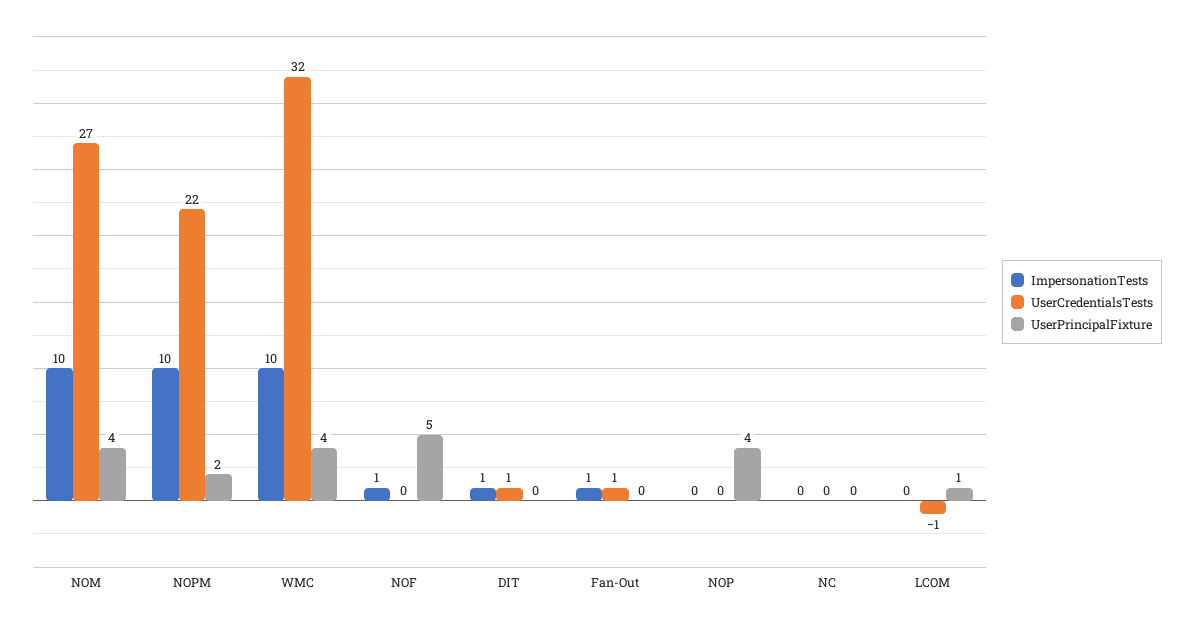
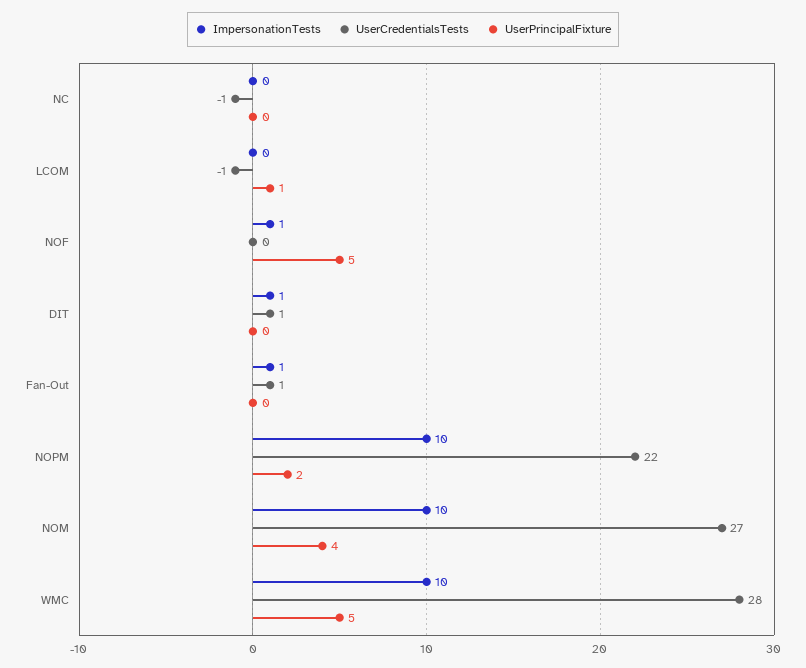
  {
    "ImpersonationTests": {
      "NOM": 10,
      "NOPM": 10,
      "WMC": 10,
      "NOF": 1,
      "DIT": 1,
      "Fan-Out": 1,
-     "NOP": 0,
      "NC": 0,
      "LCOM": 0
    },
    "UserCredentialsTests": {
      "NOM": 27,
      "NOPM": 22,
-     "WMC": 32,
+     "WMC": 28,
      "NOF": 0,
      "DIT": 1,
      "Fan-Out": 1,
-     "NOP": 0,
-     "NC": 0,
+     "NC": -1,
      "LCOM": -1
    },
    "UserPrincipalFixture": {
      "NOM": 4,
      "NOPM": 2,
-     "WMC": 4,
+     "WMC": 5,
      "NOF": 5,
      "DIT": 0,
      "Fan-Out": 0,
-     "NOP": 4,
      "NC": 0,
      "LCOM": 1
    }
  }

